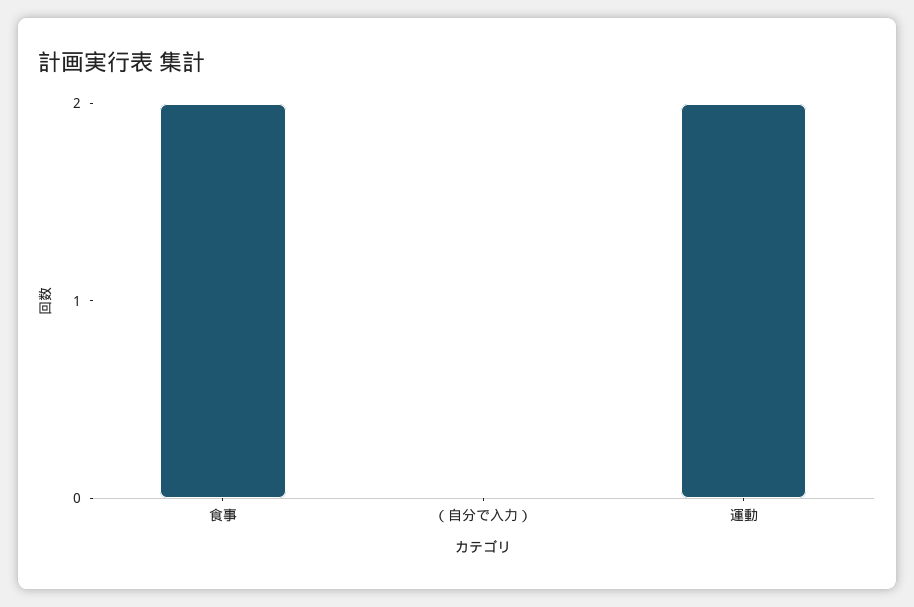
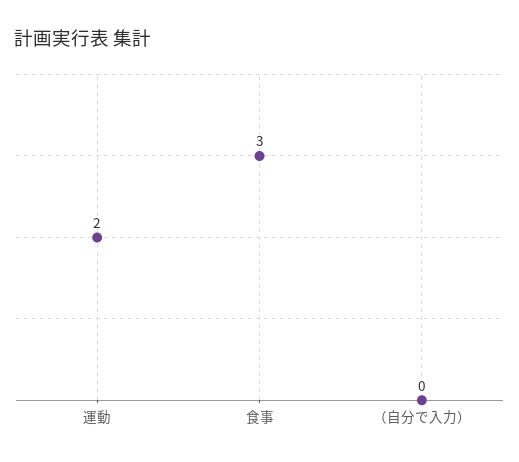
  {
-   "食事": 2,
+   "食事": 3,
    "（自分で入力）": 0,
    "運動": 2
  }

